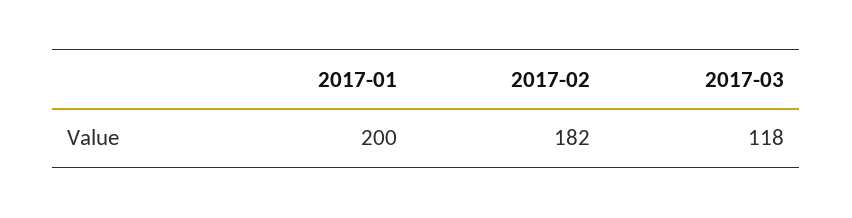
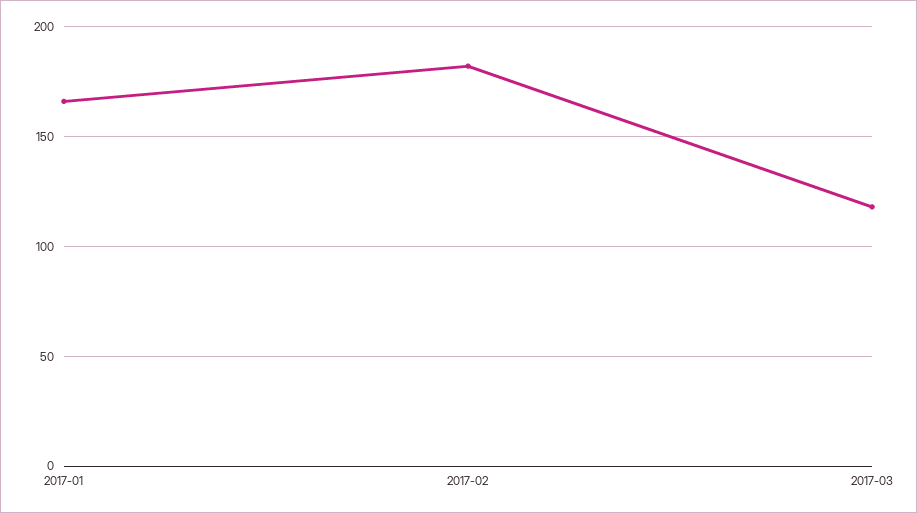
  {
-   "2017-01": 200,
+   "2017-01": 165,
    "2017-02": 182,
    "2017-03": 118
  }

